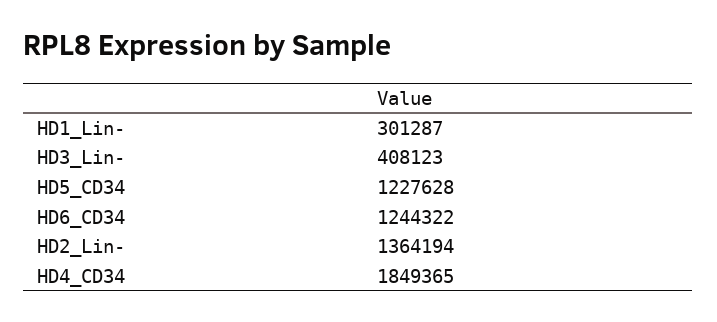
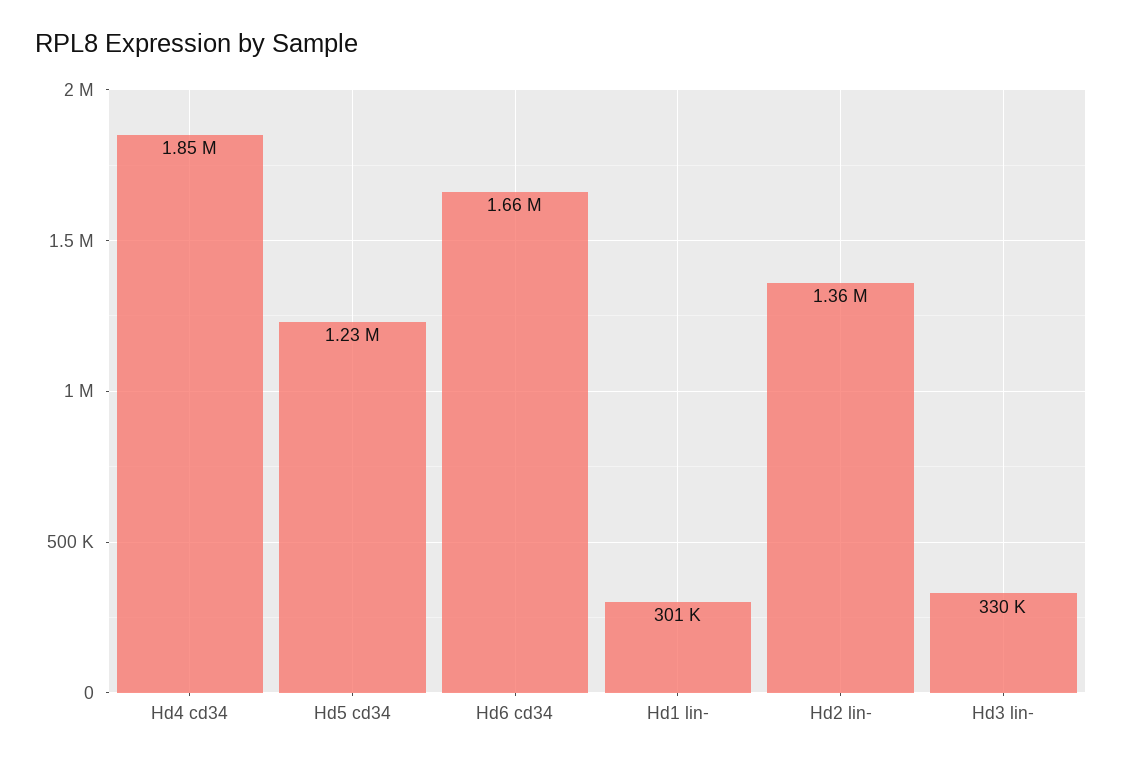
  {
    "HD1_Lin-": 301287,
-   "HD3_Lin-": 408123,
+   "HD3_Lin-": 330000,
    "HD5_CD34": 1227628,
-   "HD6_CD34": 1244322,
+   "HD6_CD34": 1660000,
    "HD2_Lin-": 1364194,
    "HD4_CD34": 1849365
  }

